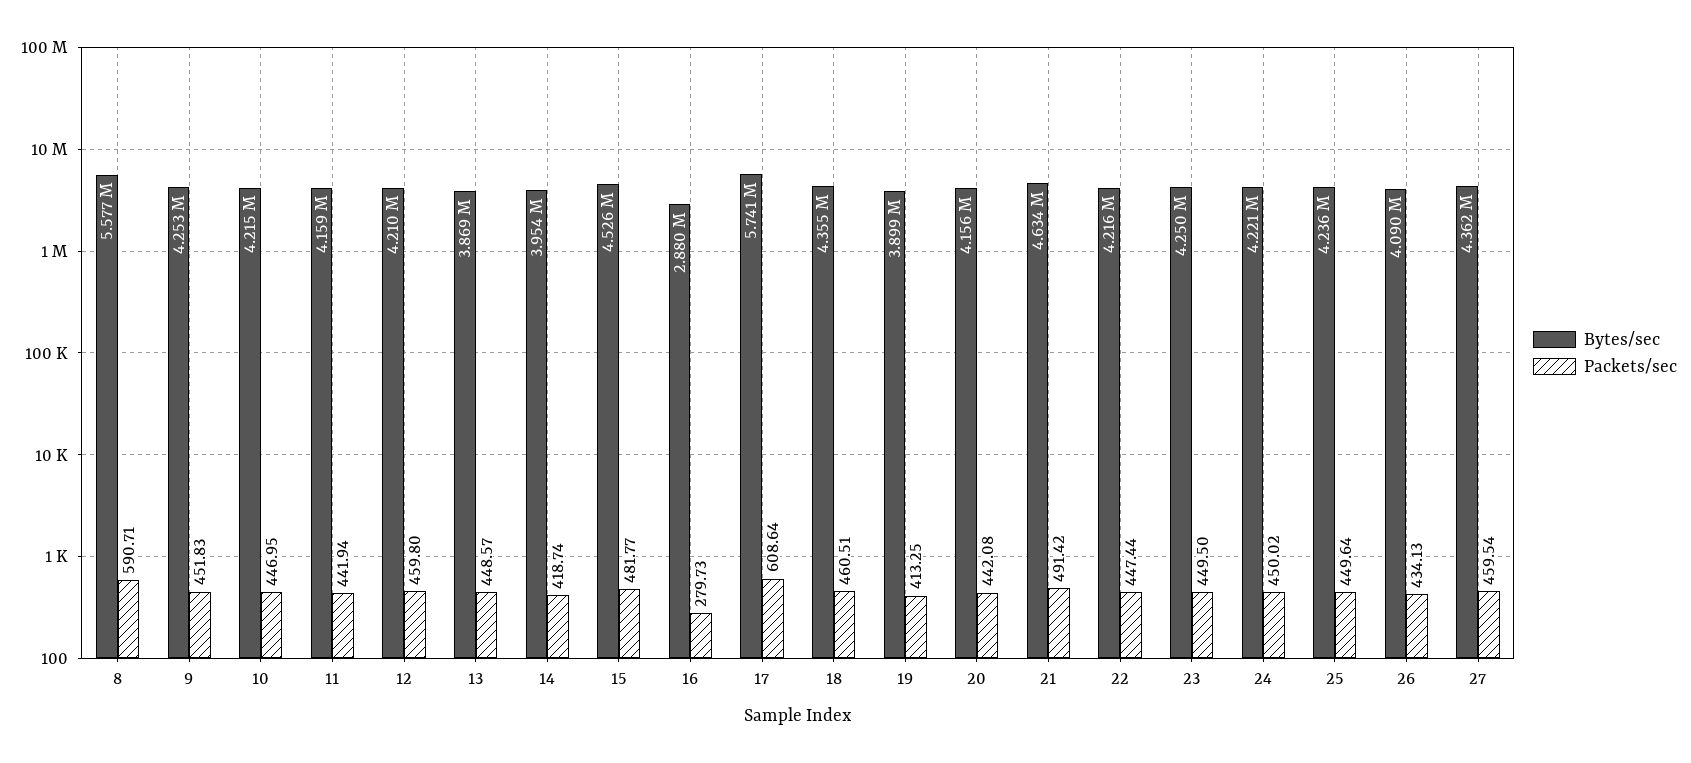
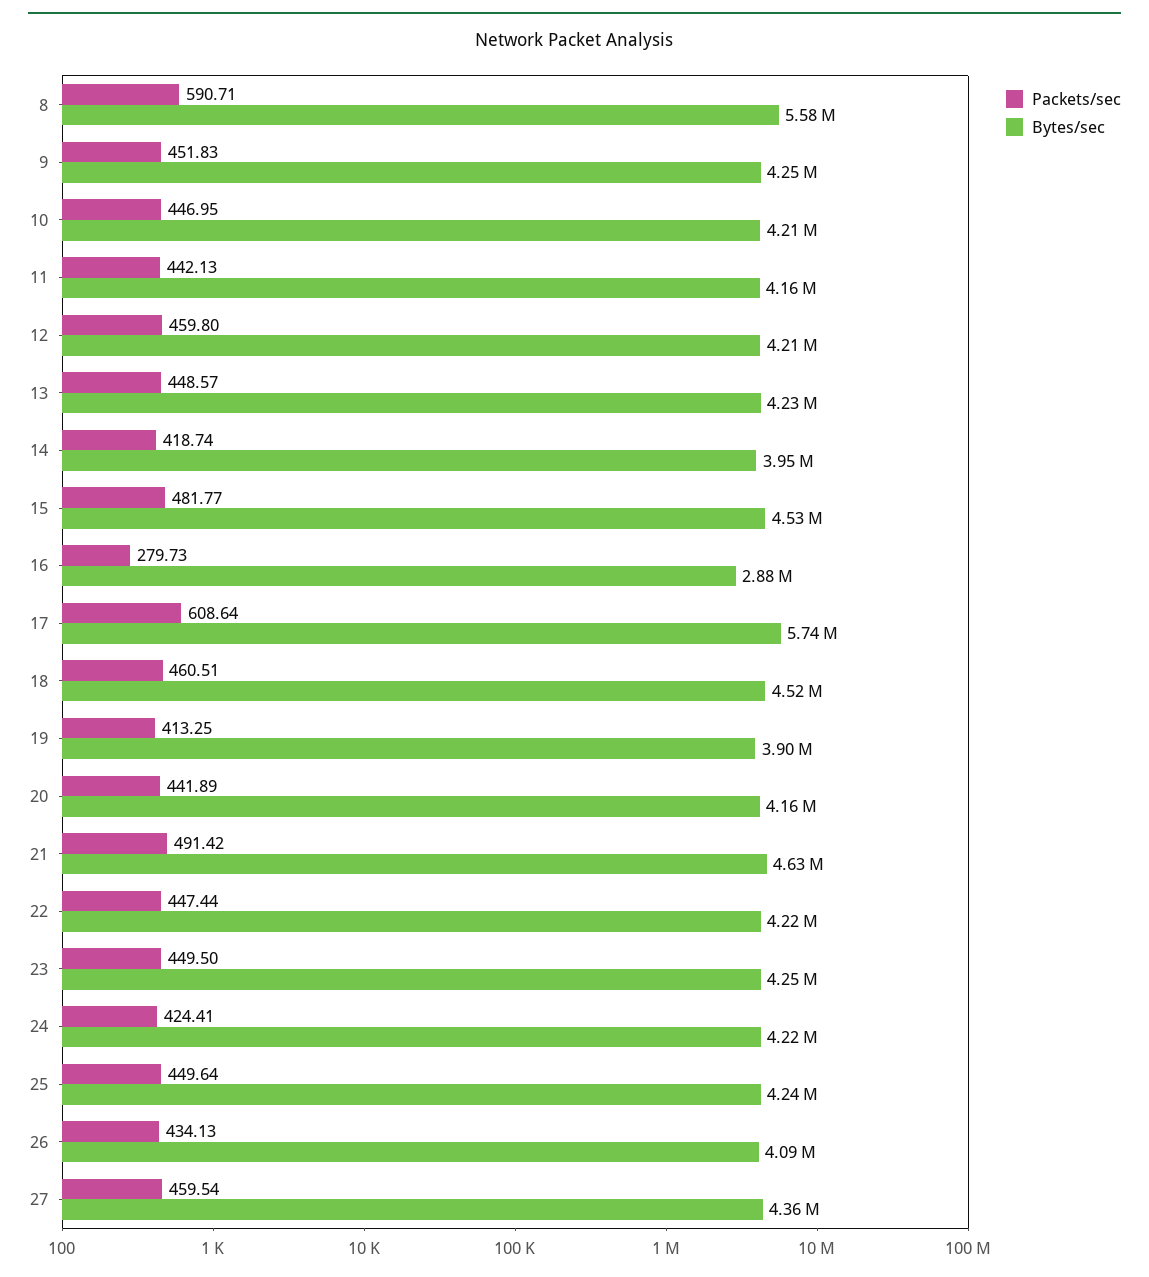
  {
    "Bytes/sec": {
      "8": 5577000,
      "9": 4253000,
      "10": 4215000,
      "11": 4159000,
      "12": 4210000,
-     "13": 3869000,
+     "13": 4230000,
      "14": 3954000,
      "15": 4526000,
      "16": 2880000,
      "17": 5741000,
-     "18": 4355000,
+     "18": 4520000,
      "19": 3899000,
      "20": 4156000,
      "21": 4634000,
      "22": 4216000,
      "23": 4250000,
      "24": 4221000,
      "25": 4236000,
      "26": 4090000,
      "27": 4362000
    },
    "Packets/sec": {
      "8": 590.71,
      "9": 451.83,
      "10": 446.95,
-     "11": 441.94,
+     "11": 442.13,
      "12": 459.8,
      "13": 448.57,
      "14": 418.74,
      "15": 481.77,
      "16": 279.73,
      "17": 608.64,
      "18": 460.51,
      "19": 413.25,
-     "20": 442.08,
+     "20": 441.89,
      "21": 491.42,
      "22": 447.44,
      "23": 449.5,
-     "24": 450.02,
+     "24": 424.41,
      "25": 449.64,
      "26": 434.13,
      "27": 459.54
    }
  }

